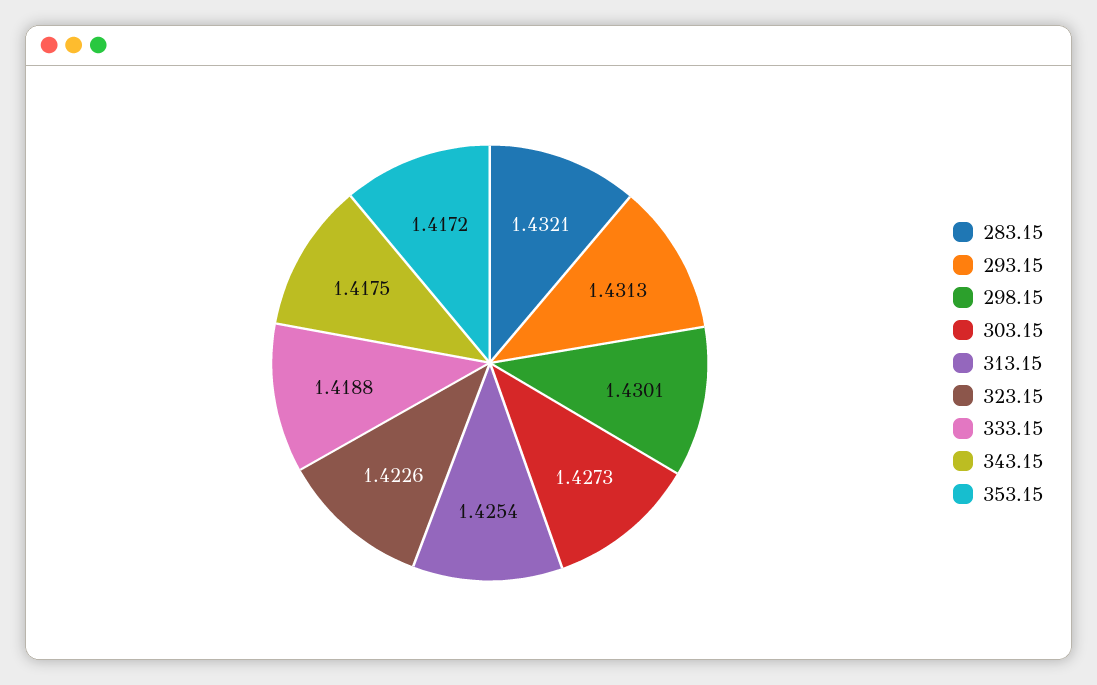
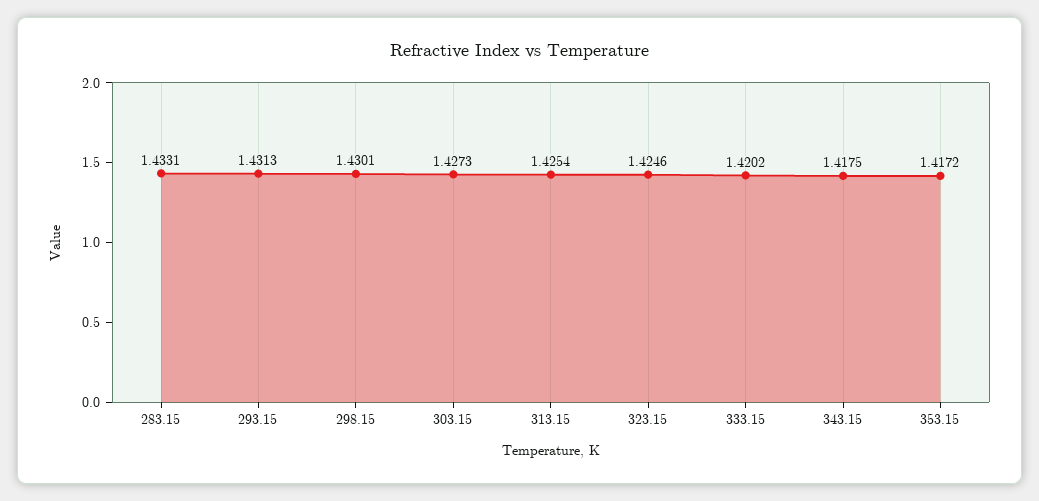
  {
-   "283.15": 1.4321,
+   "283.15": 1.4331,
    "293.15": 1.4313,
    "298.15": 1.4301,
    "303.15": 1.4273,
    "313.15": 1.4254,
-   "323.15": 1.4226,
+   "323.15": 1.4246,
-   "333.15": 1.4188,
+   "333.15": 1.4202,
    "343.15": 1.4175,
    "353.15": 1.4172
  }

